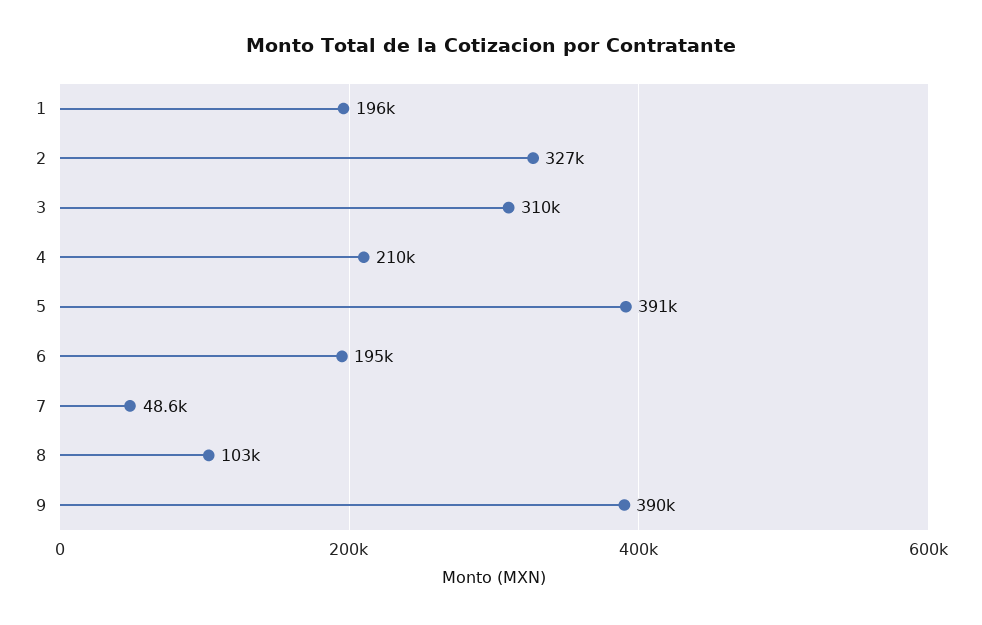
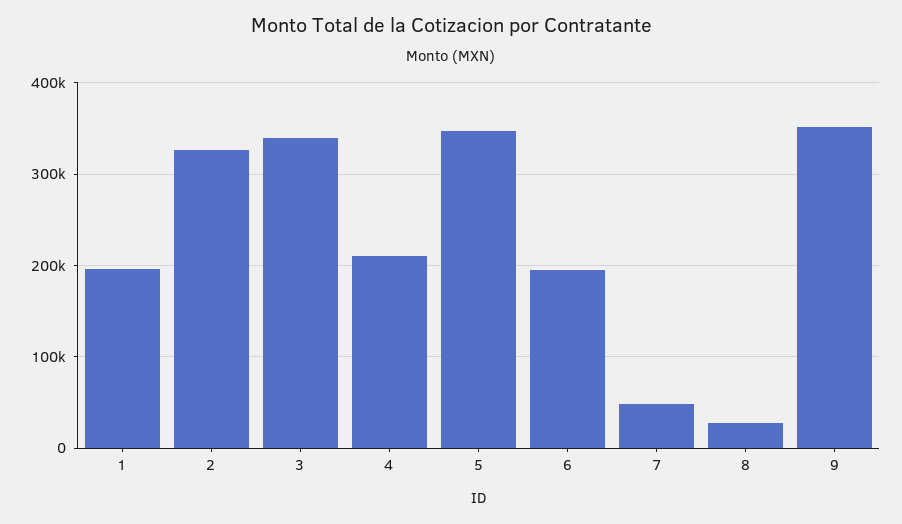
  {
    "1": 196000,
    "2": 327000,
-   "3": 310000,
+   "3": 340000,
    "4": 210000,
-   "5": 391000,
+   "5": 350000,
    "6": 195000,
    "7": 48600,
-   "8": 103000,
+   "8": 30000,
-   "9": 390000
+   "9": 350000
  }

